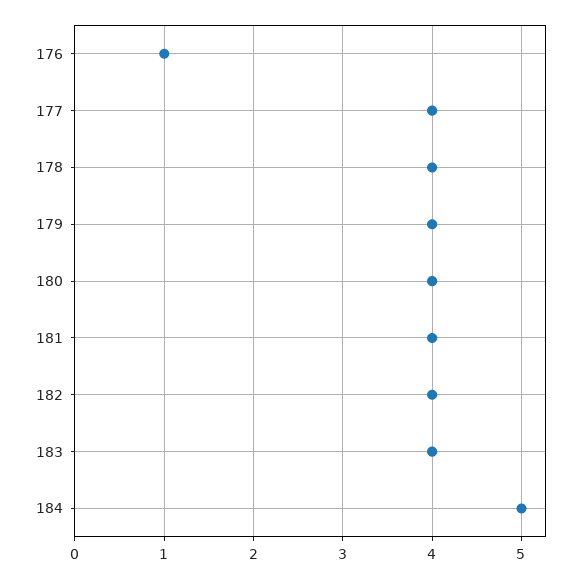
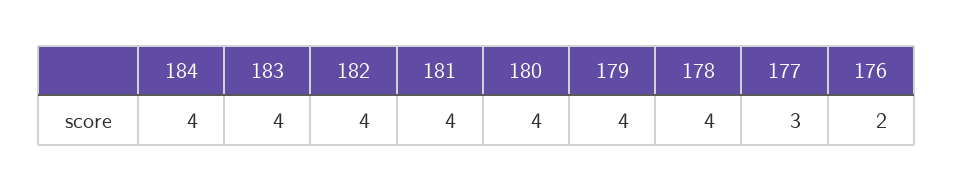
  {
-   "176": 1,
+   "176": 2,
-   "177": 4,
+   "177": 3,
    "178": 4,
    "179": 4,
    "180": 4,
    "181": 4,
    "182": 4,
    "183": 4,
-   "184": 5
+   "184": 4
  }

